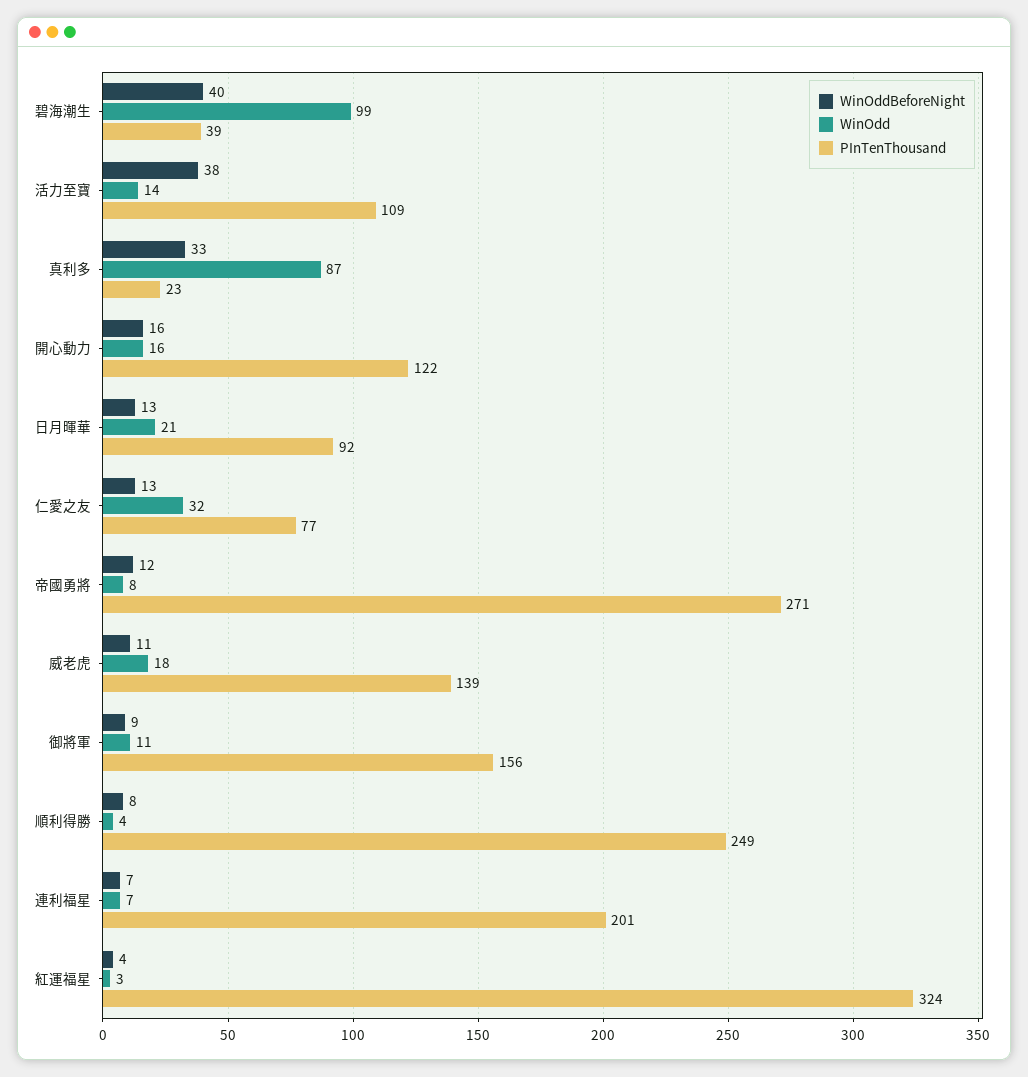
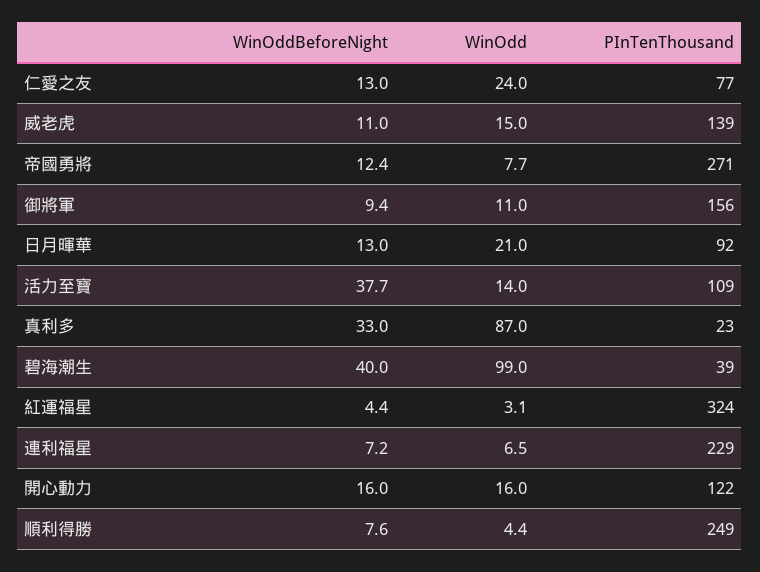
  {
    "WinOddBeforeNight": {
      "碧海潮生": 40,
      "活力至寶": 37.7,
      "真利多": 33,
      "開心動力": 16,
      "日月暉華": 13,
      "仁愛之友": 13,
      "帝國勇將": 12.4,
      "威老虎": 11,
      "御將軍": 9.4,
      "順利得勝": 7.6,
      "連利福星": 7.2,
      "紅運福星": 4.4
    },
    "WinOdd": {
      "碧海潮生": 99,
      "活力至寶": 14,
      "真利多": 87,
      "開心動力": 16,
      "日月暉華": 21,
-     "仁愛之友": 32,
+     "仁愛之友": 24,
      "帝國勇將": 7.7,
-     "威老虎": 18,
+     "威老虎": 15,
      "御將軍": 11,
      "順利得勝": 4.4,
      "連利福星": 6.5,
      "紅運福星": 3.1
    },
    "PInTenThousand": {
      "碧海潮生": 39,
      "活力至寶": 109,
      "真利多": 23,
      "開心動力": 122,
      "日月暉華": 92,
      "仁愛之友": 77,
      "帝國勇將": 271,
      "威老虎": 139,
      "御將軍": 156,
      "順利得勝": 249,
-     "連利福星": 201,
+     "連利福星": 229,
      "紅運福星": 324
    }
  }

